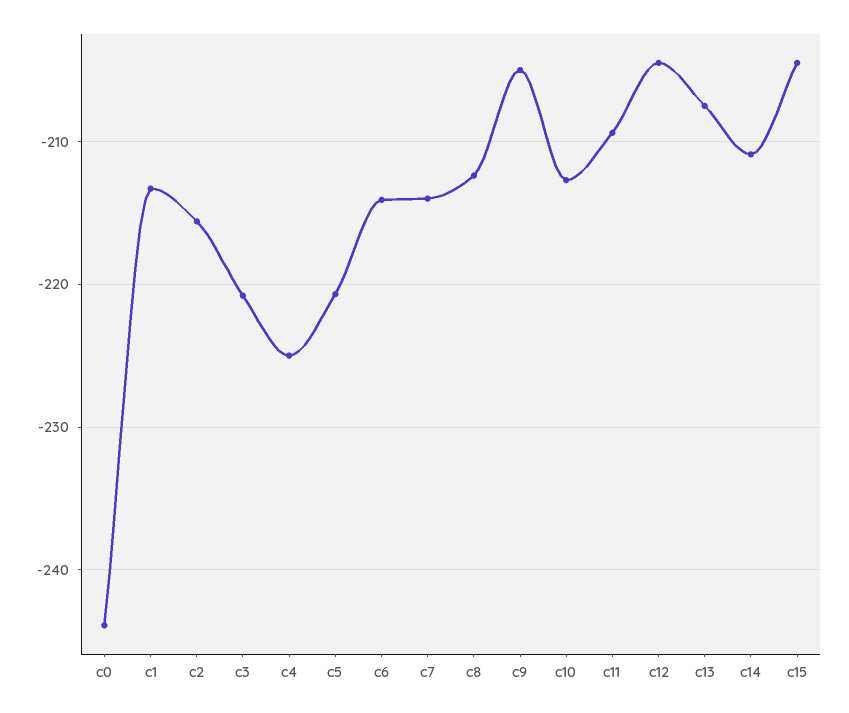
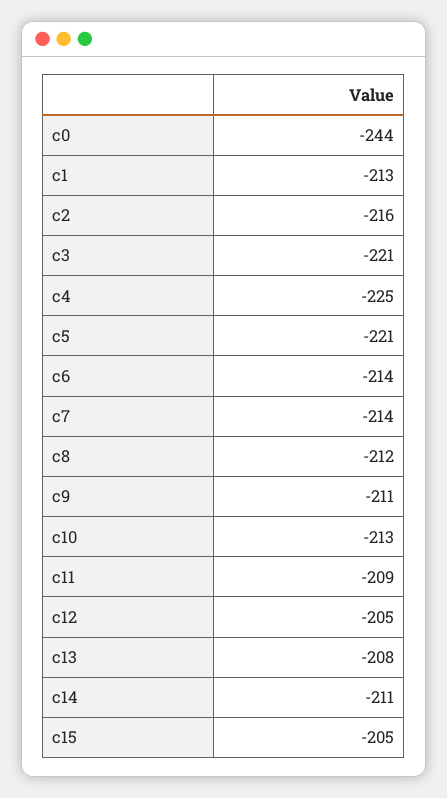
  {
    "c0": -244,
    "c1": -213,
    "c2": -216,
    "c3": -221,
    "c4": -225,
    "c5": -221,
    "c6": -214,
    "c7": -214,
    "c8": -212,
-   "c9": -205,
+   "c9": -211,
    "c10": -213,
    "c11": -209,
    "c12": -205,
    "c13": -208,
    "c14": -211,
    "c15": -205
  }

